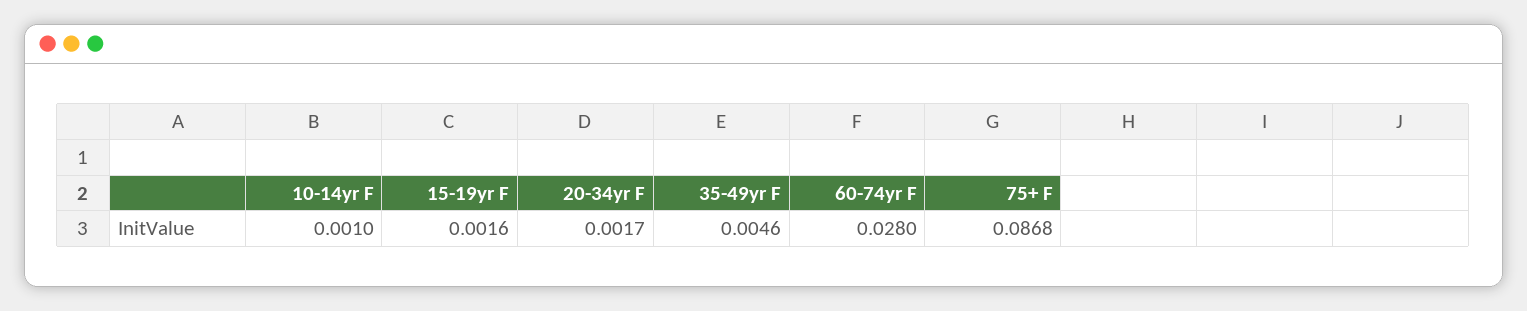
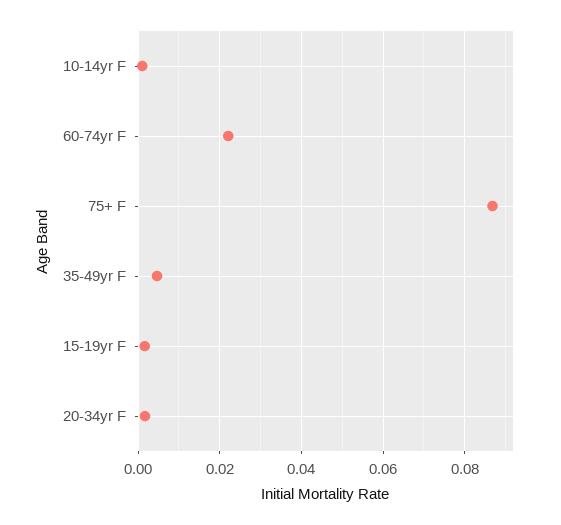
  {
    "10-14yr F": 0.001,
    "15-19yr F": 0.0016,
    "20-34yr F": 0.0017,
    "35-49yr F": 0.0046,
-   "60-74yr F": 0.028,
+   "60-74yr F": 0.022,
    "75+ F": 0.0868
  }

